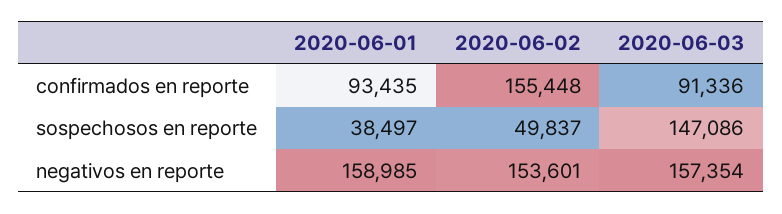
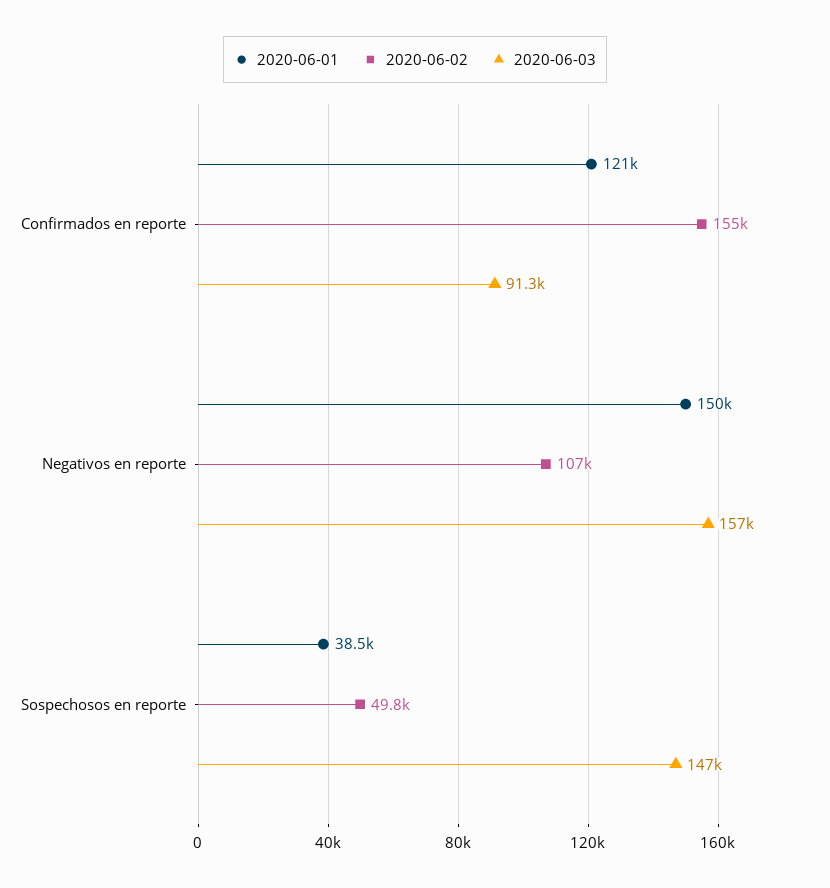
  {
    "2020-06-01": {
-     "confirmados en reporte": 93435,
+     "confirmados en reporte": 121000,
      "sospechosos en reporte": 38497,
-     "negativos en reporte": 158985
+     "negativos en reporte": 150000
    },
    "2020-06-02": {
      "confirmados en reporte": 155448,
      "sospechosos en reporte": 49837,
-     "negativos en reporte": 153601
+     "negativos en reporte": 107000
    },
    "2020-06-03": {
      "confirmados en reporte": 91336,
      "sospechosos en reporte": 147086,
      "negativos en reporte": 157354
    }
  }

